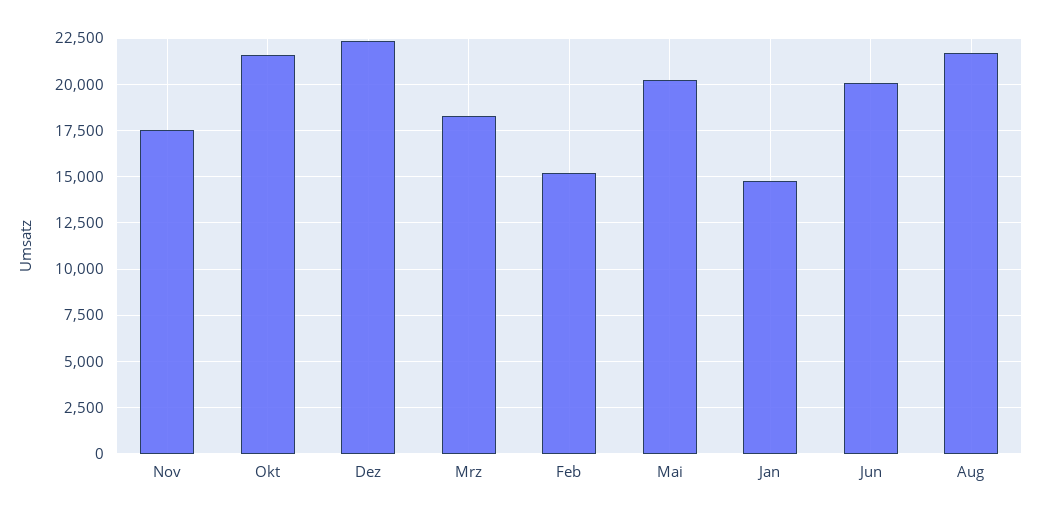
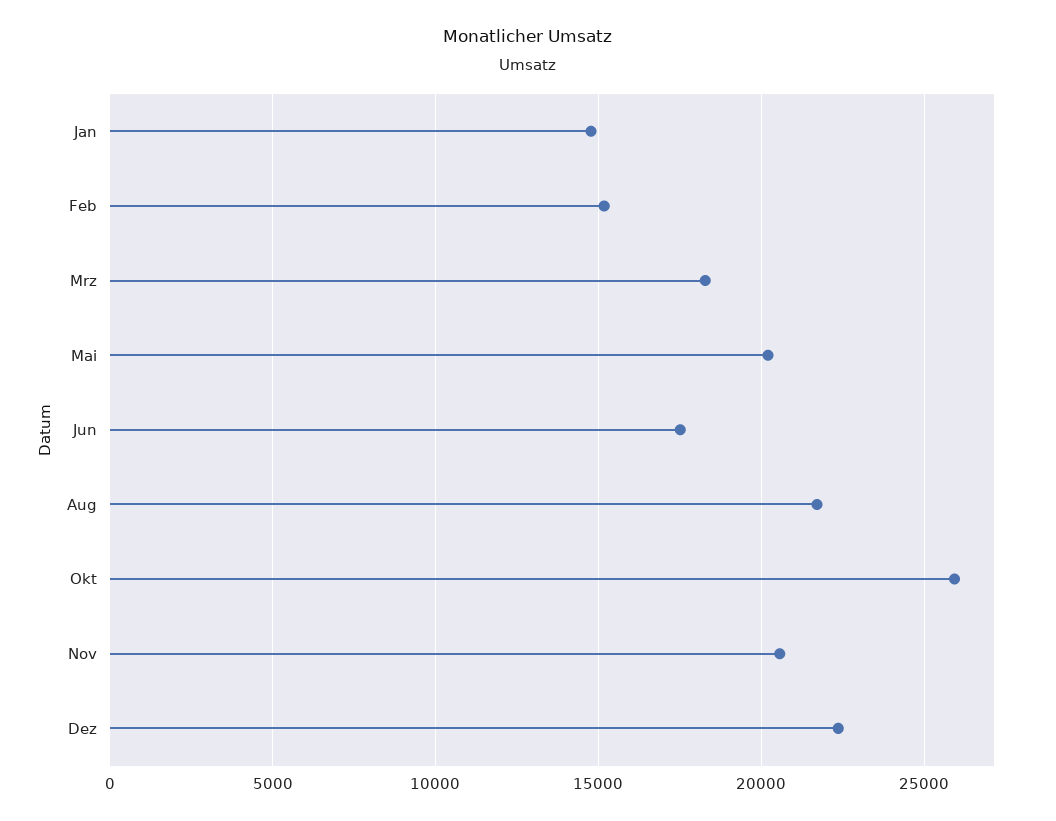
  {
-   "Nov": 17500,
+   "Nov": 20500,
-   "Okt": 21500,
+   "Okt": 26000,
    "Dez": 22500,
    "Mrz": 18500,
    "Feb": 15000,
    "Mai": 20000,
    "Jan": 15000,
-   "Jun": 20000,
+   "Jun": 17500,
    "Aug": 21500
  }

